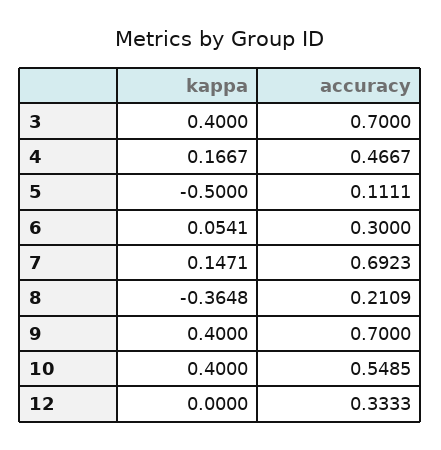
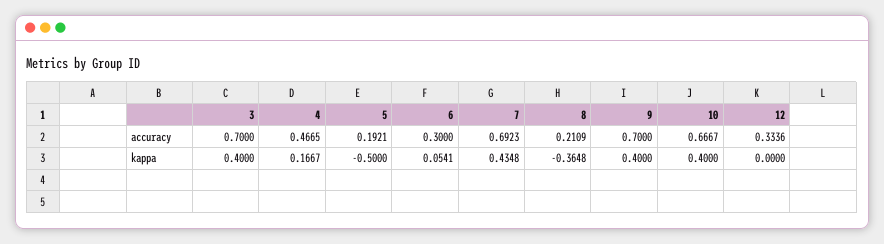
  {
    "kappa": {
      "3": 0.4,
      "4": 0.1667,
      "5": -0.5,
      "6": 0.0541,
-     "7": 0.1471,
+     "7": 0.4348,
      "8": -0.3648,
      "9": 0.4,
      "10": 0.4,
      "12": 0
    },
    "accuracy": {
      "3": 0.7,
-     "4": 0.4667,
+     "4": 0.4665,
-     "5": 0.1111,
+     "5": 0.1921,
      "6": 0.3,
      "7": 0.6923,
      "8": 0.2109,
      "9": 0.7,
-     "10": 0.5485,
+     "10": 0.6667,
-     "12": 0.3333
+     "12": 0.3336
    }
  }

